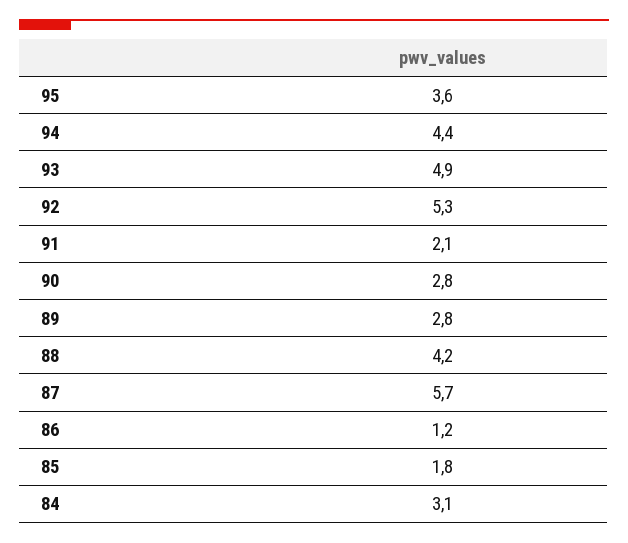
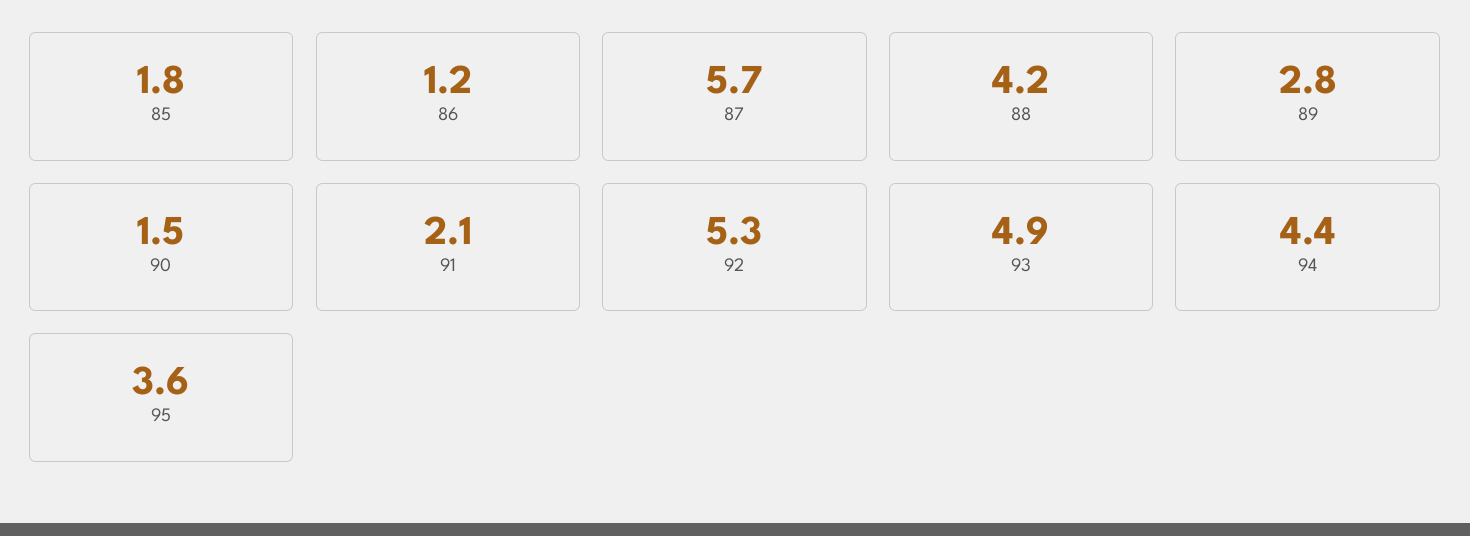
  {
    "95": 3.6,
    "94": 4.4,
    "93": 4.9,
    "92": 5.3,
    "91": 2.1,
-   "90": 2.8,
+   "90": 1.5,
    "89": 2.8,
    "88": 4.2,
    "87": 5.7,
    "86": 1.2,
-   "85": 1.8,
+   "85": 1.8
-   "84": 3.1
  }

